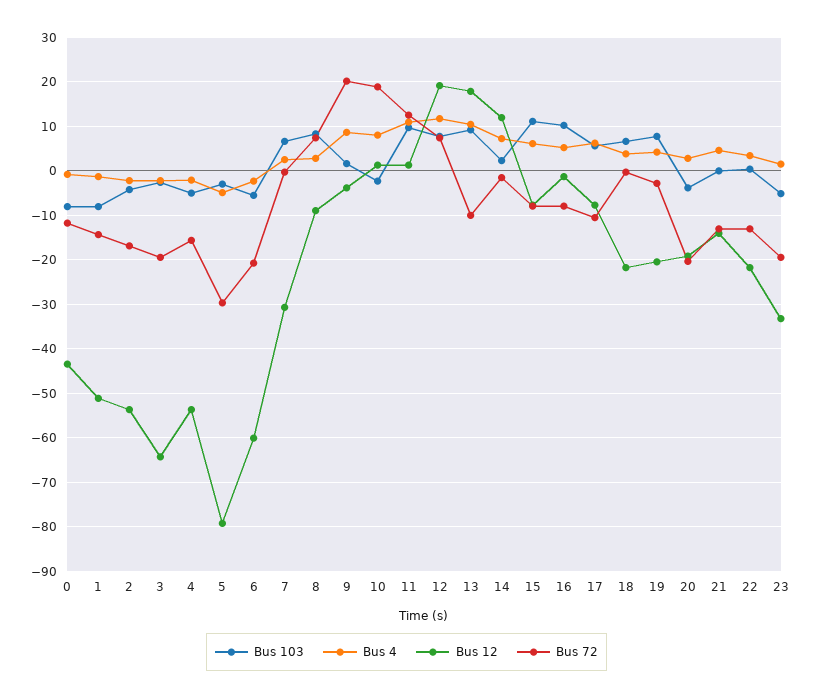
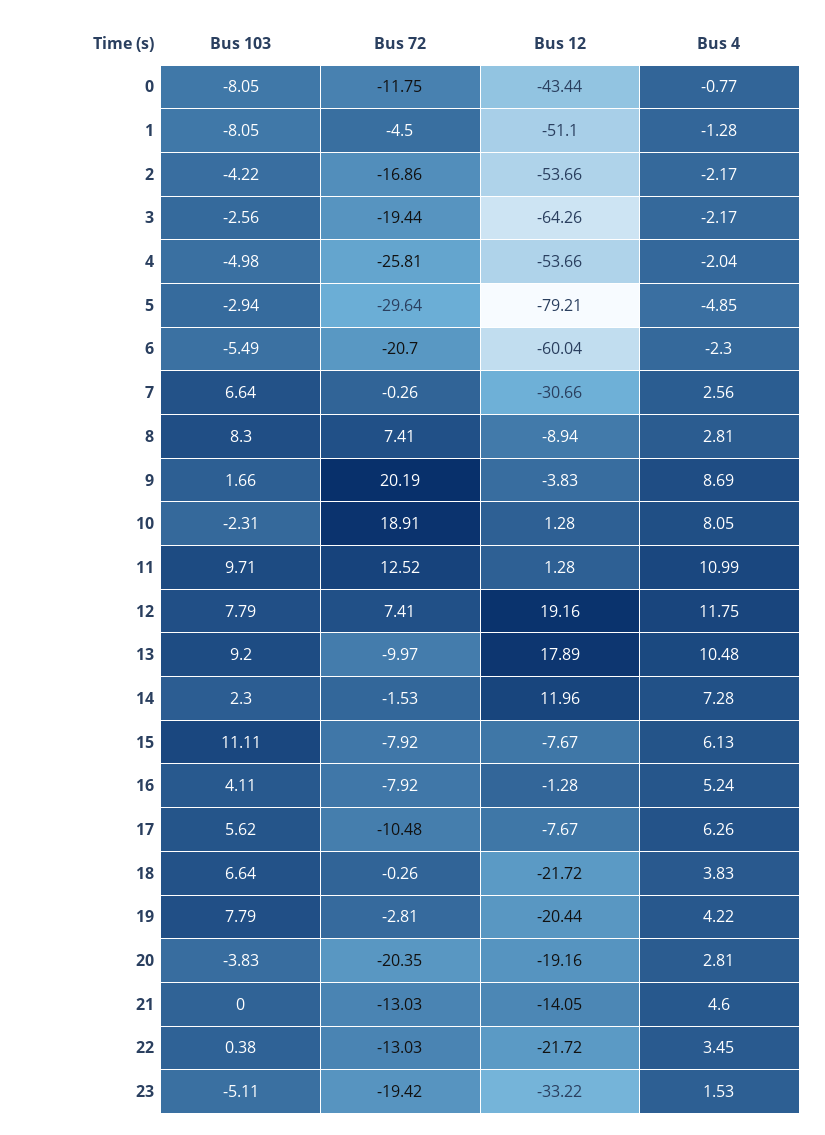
  {
    "Bus 103": {
      "0": -8.05,
      "1": -8.05,
      "2": -4.22,
      "3": -2.56,
      "4": -4.98,
      "5": -2.94,
      "6": -5.49,
      "7": 6.64,
      "8": 8.3,
      "9": 1.66,
      "10": -2.31,
      "11": 9.71,
      "12": 7.79,
      "13": 9.2,
      "14": 2.3,
      "15": 11.11,
-     "16": 10,
+     "16": 4.11,
      "17": 5.62,
      "18": 6.64,
      "19": 7.79,
      "20": -3.83,
      "21": 0,
      "22": 0.38,
      "23": -5.11
    },
    "Bus 4": {
      "0": -0.77,
      "1": -1.28,
      "2": -2.17,
      "3": -2.17,
      "4": -2.04,
      "5": -4.85,
      "6": -2.3,
      "7": 2.56,
      "8": 2.81,
      "9": 8.69,
      "10": 8.05,
      "11": 10.99,
      "12": 11.75,
      "13": 10.48,
      "14": 7.28,
      "15": 6.13,
      "16": 5.24,
      "17": 6.26,
      "18": 3.83,
      "19": 4.22,
      "20": 2.81,
      "21": 4.6,
      "22": 3.45,
      "23": 1.53
    },
    "Bus 12": {
      "0": -43.44,
      "1": -51.1,
      "2": -53.66,
      "3": -64.26,
      "4": -53.66,
      "5": -79.21,
      "6": -60.04,
      "7": -30.66,
      "8": -8.94,
      "9": -3.83,
      "10": 1.28,
      "11": 1.28,
      "12": 19.16,
      "13": 17.89,
      "14": 11.96,
      "15": -7.67,
      "16": -1.28,
      "17": -7.67,
      "18": -21.72,
      "19": -20.44,
      "20": -19.16,
      "21": -14.05,
      "22": -21.72,
      "23": -33.22
    },
    "Bus 72": {
      "0": -11.75,
-     "1": -14,
+     "1": -4.5,
      "2": -16.86,
      "3": -19.44,
-     "4": -16,
+     "4": -25.81,
      "5": -29.64,
      "6": -20.7,
      "7": -0.26,
      "8": 7.41,
      "9": 20.19,
      "10": 18.91,
      "11": 12.52,
      "12": 7.41,
      "13": -9.97,
      "14": -1.53,
      "15": -7.92,
      "16": -7.92,
      "17": -10.48,
      "18": -0.26,
      "19": -2.81,
      "20": -20.35,
      "21": -13.03,
      "22": -13.03,
      "23": -19.42
    }
  }

